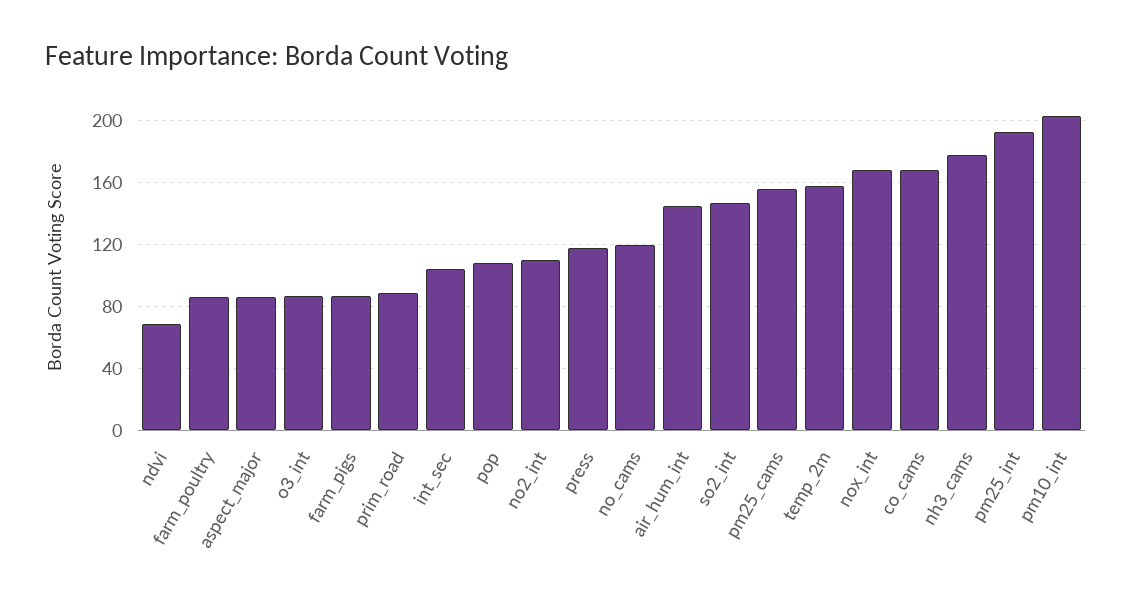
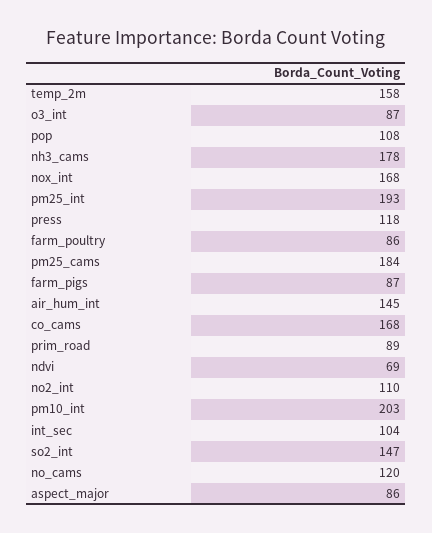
  {
    "ndvi": 69,
    "farm_poultry": 86,
    "aspect_major": 86,
    "o3_int": 87,
    "farm_pigs": 87,
    "prim_road": 89,
    "int_sec": 104,
    "pop": 108,
    "no2_int": 110,
    "press": 118,
    "no_cams": 120,
    "air_hum_int": 145,
    "so2_int": 147,
-   "pm25_cams": 155,
+   "pm25_cams": 184,
    "temp_2m": 158,
    "nox_int": 168,
    "co_cams": 168,
    "nh3_cams": 178,
    "pm25_int": 193,
    "pm10_int": 203
  }

